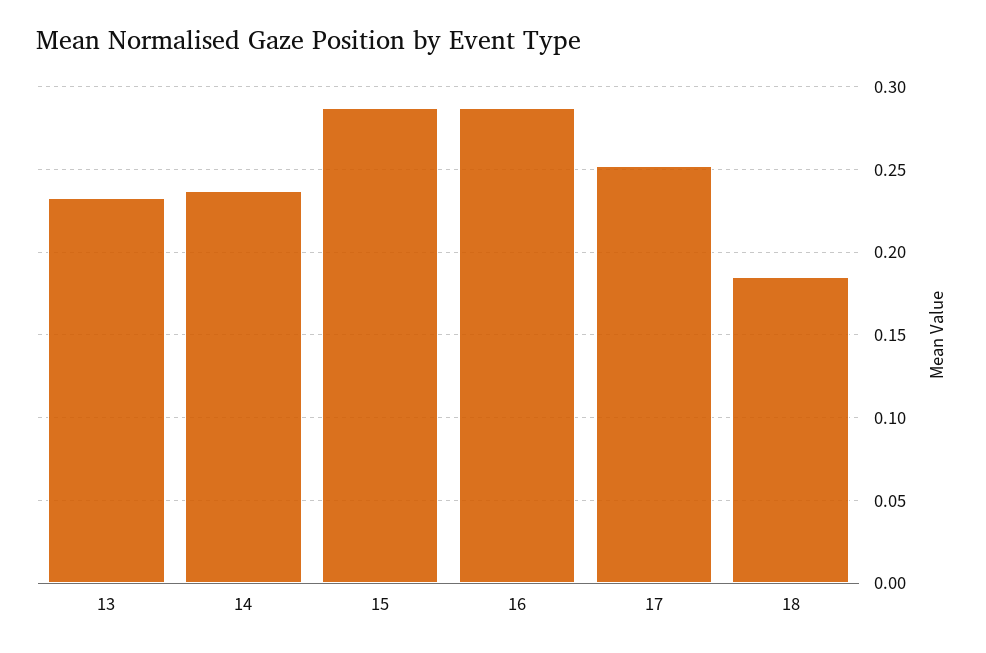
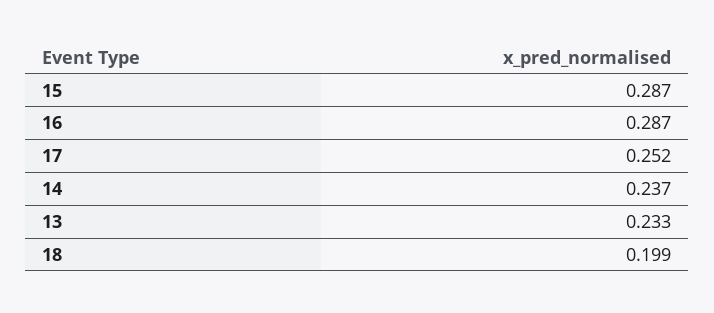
  {
    "13": 0.233,
    "14": 0.237,
    "15": 0.287,
    "16": 0.287,
    "17": 0.252,
-   "18": 0.185
+   "18": 0.199
  }

